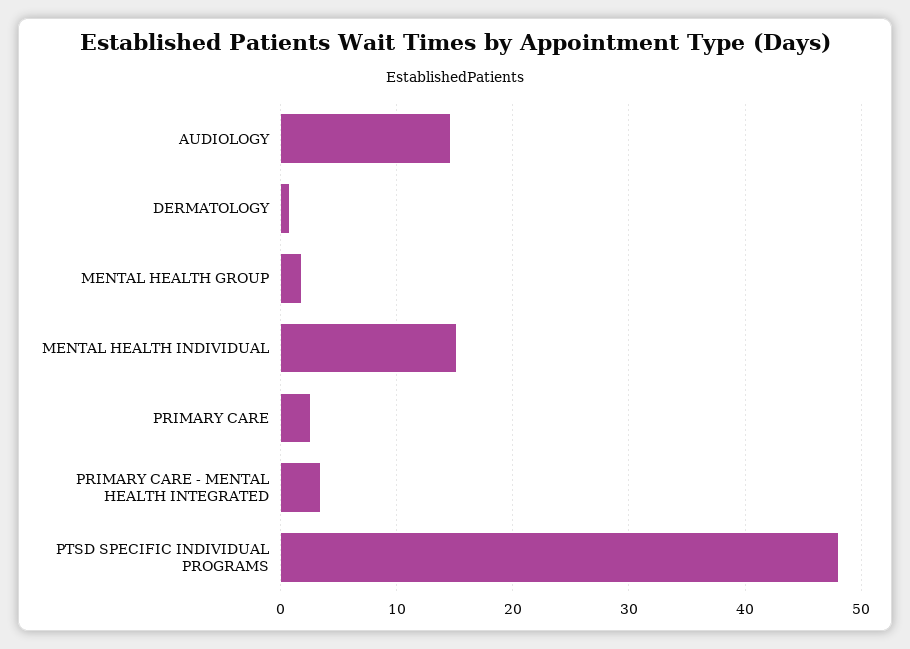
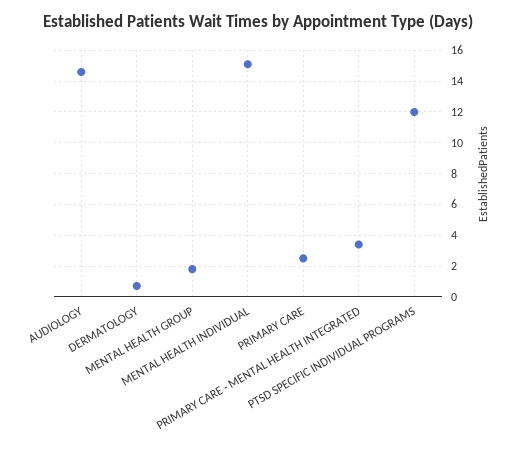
  {
    "AUDIOLOGY": 14.5,
    "DERMATOLOGY": 0.5,
    "MENTAL HEALTH GROUP": 2,
    "MENTAL HEALTH INDIVIDUAL": 15,
    "PRIMARY CARE": 2.5,
    "PRIMARY CARE - MENTAL HEALTH INTEGRATED": 3.5,
-   "PTSD SPECIFIC INDIVIDUAL PROGRAMS": 48
+   "PTSD SPECIFIC INDIVIDUAL PROGRAMS": 12
  }

